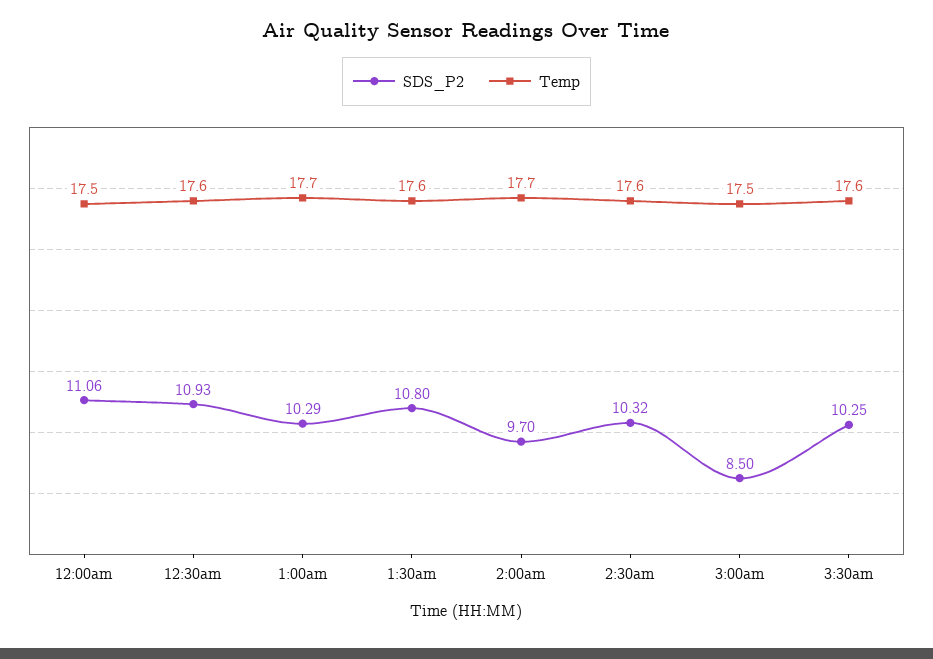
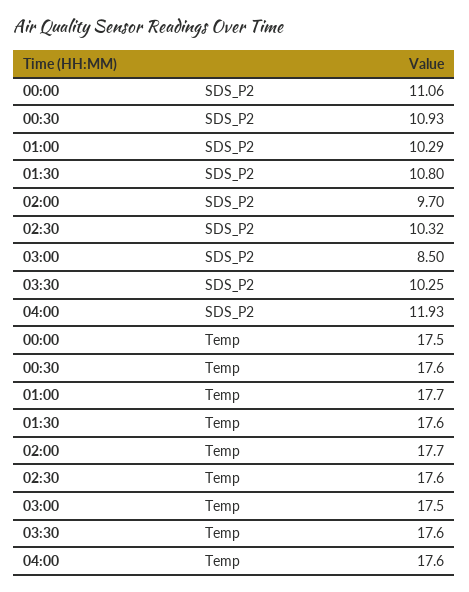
  {
    "SDS_P2": {
      "12:00am": 11.06,
      "12:30am": 10.93,
      "1:00am": 10.29,
      "1:30am": 10.8,
      "2:00am": 9.7,
      "2:30am": 10.32,
      "3:00am": 8.5,
-     "3:30am": 10.25
+     "3:30am": 10.25,
+     "04:00": 11.93
    },
    "Temp": {
      "12:00am": 17.5,
      "12:30am": 17.6,
      "1:00am": 17.7,
      "1:30am": 17.6,
      "2:00am": 17.7,
      "2:30am": 17.6,
      "3:00am": 17.5,
-     "3:30am": 17.6
+     "3:30am": 17.6,
+     "04:00": 17.6
    }
  }

